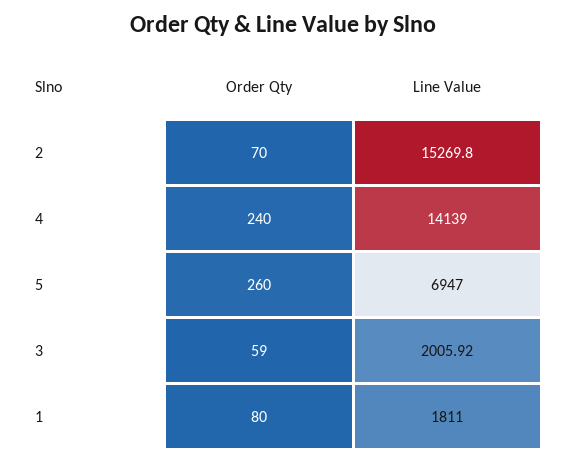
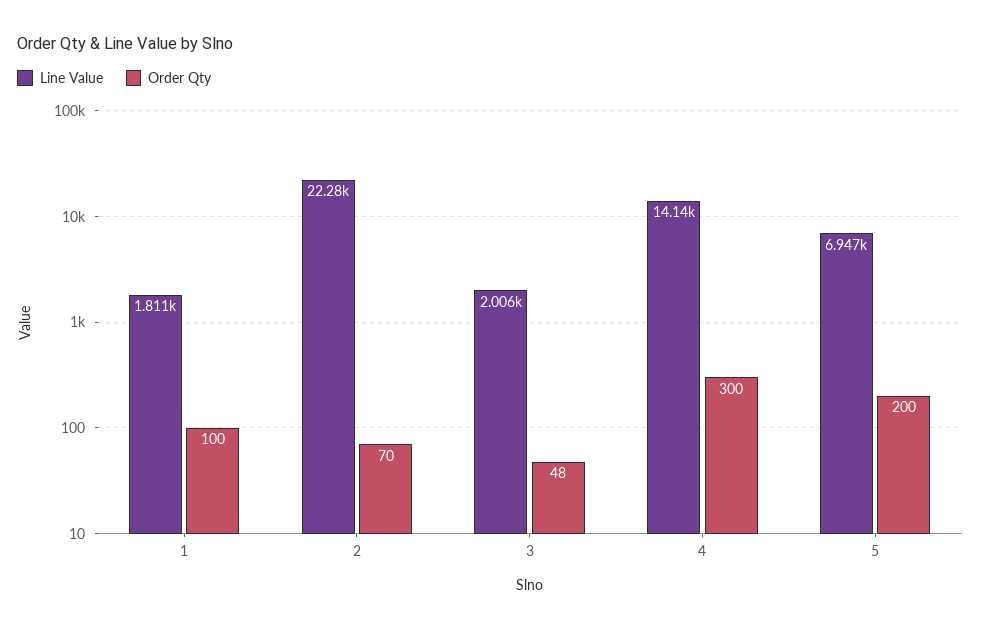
  {
    "Order Qty": {
      "2": 70,
-     "4": 240,
+     "4": 300,
-     "5": 260,
+     "5": 200,
-     "3": 59,
+     "3": 48,
-     "1": 80
+     "1": 100
    },
    "Line Value": {
-     "2": 15269.8,
+     "2": 22280,
      "4": 14139,
      "5": 6947,
      "3": 2005.92,
      "1": 1811
    }
  }

